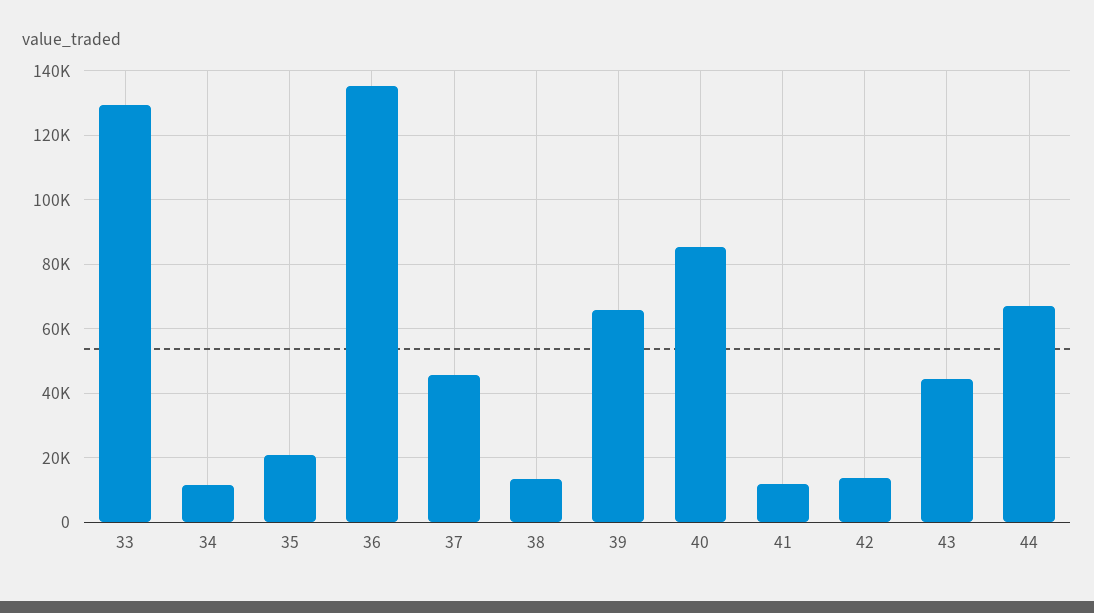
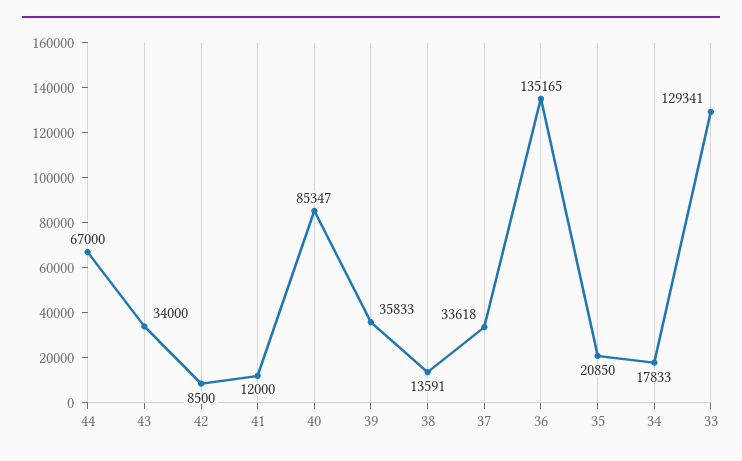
  {
    "33": 129341,
-   "34": 12000,
+   "34": 17833,
    "35": 20850,
    "36": 135165,
-   "37": 46000,
+   "37": 33618,
    "38": 13591,
-   "39": 66000,
+   "39": 35833,
    "40": 85347,
    "41": 12000,
-   "42": 14000,
+   "42": 8500,
-   "43": 44000,
+   "43": 34000,
    "44": 67000
  }

